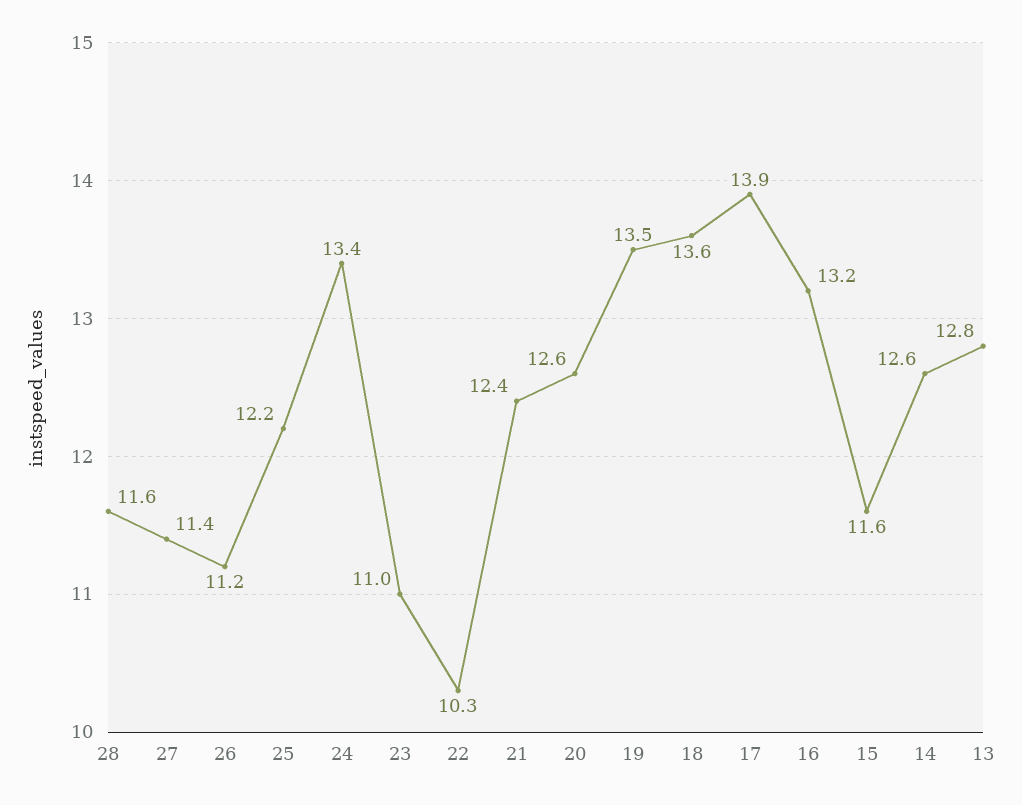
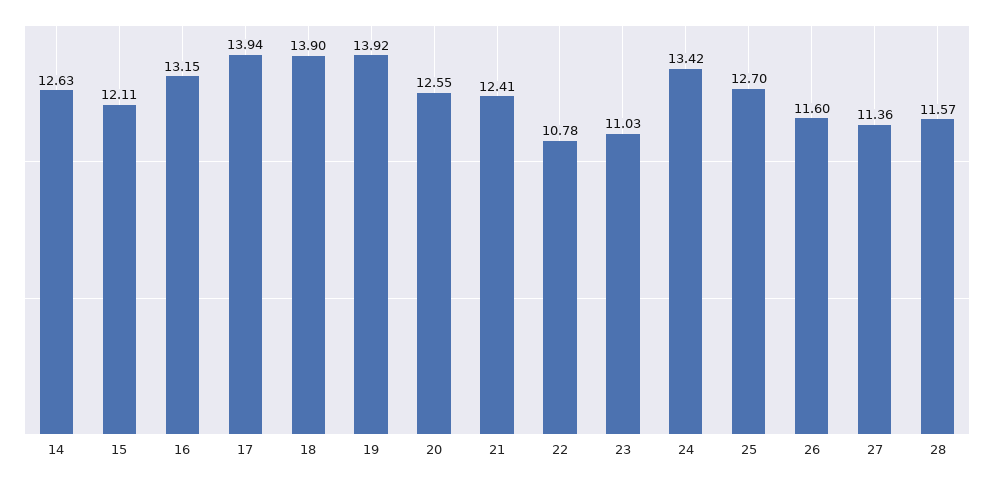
  {
    "28": 11.57,
    "27": 11.36,
-   "26": 11.2,
+   "26": 11.6,
-   "25": 12.2,
+   "25": 12.7,
    "24": 13.42,
    "23": 11.03,
-   "22": 10.3,
+   "22": 10.78,
    "21": 12.41,
    "20": 12.55,
-   "19": 13.5,
+   "19": 13.92,
-   "18": 13.6,
+   "18": 13.9,
    "17": 13.94,
    "16": 13.15,
-   "15": 11.6,
+   "15": 12.11,
-   "14": 12.63,
+   "14": 12.63
-   "13": 12.8
  }

